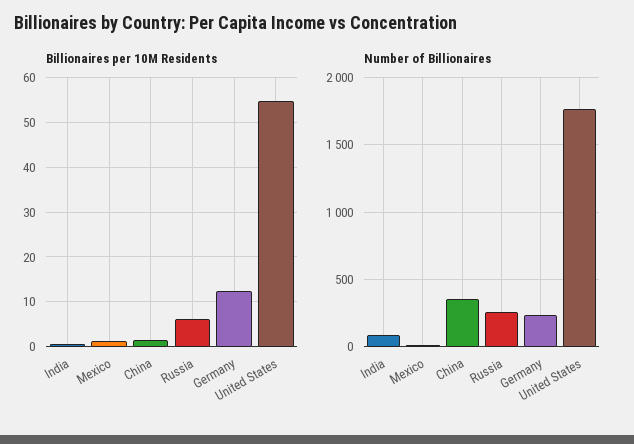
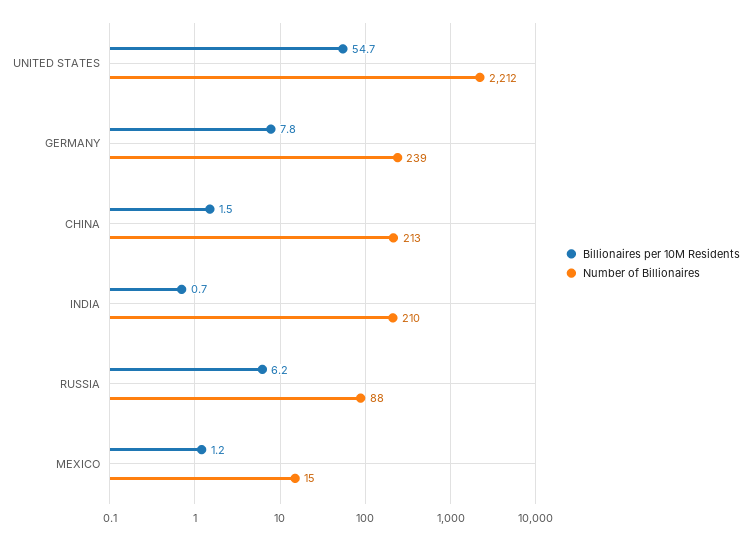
  {
    "Billionaires per 10M Residents": {
      "India": 0.7,
      "Mexico": 1.2,
      "China": 1.5,
      "Russia": 6.2,
-     "Germany": 12,
+     "Germany": 7.8,
      "United States": 54.7
    },
    "Number of Billionaires": {
-     "India": 100,
+     "India": 210,
      "Mexico": 15,
-     "China": 350,
+     "China": 213,
-     "Russia": 250,
+     "Russia": 88,
      "Germany": 239,
-     "United States": 1750
+     "United States": 2212
    }
  }

